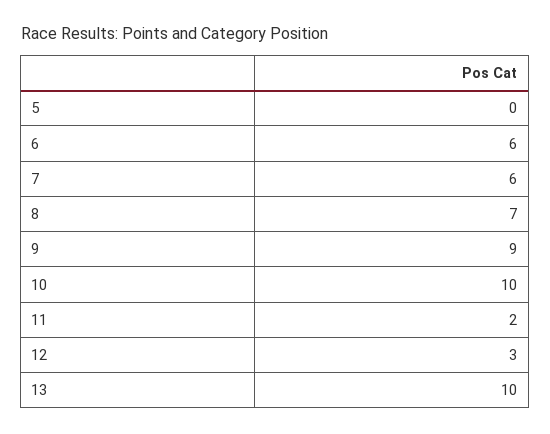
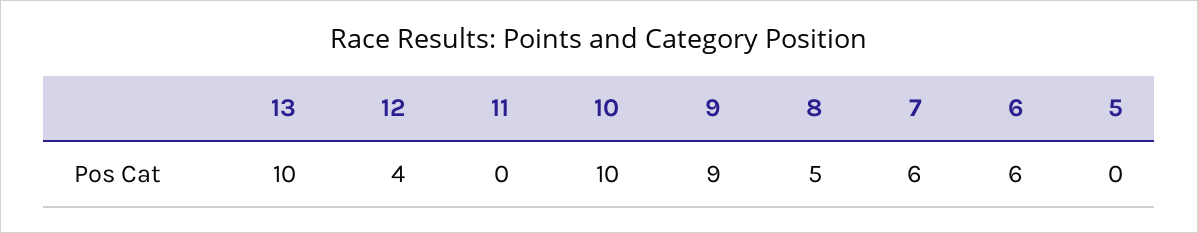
  {
    "5": 0,
    "6": 6,
    "7": 6,
-   "8": 7,
+   "8": 5,
    "9": 9,
    "10": 10,
-   "11": 2,
+   "11": 0,
-   "12": 3,
+   "12": 4,
    "13": 10
  }

